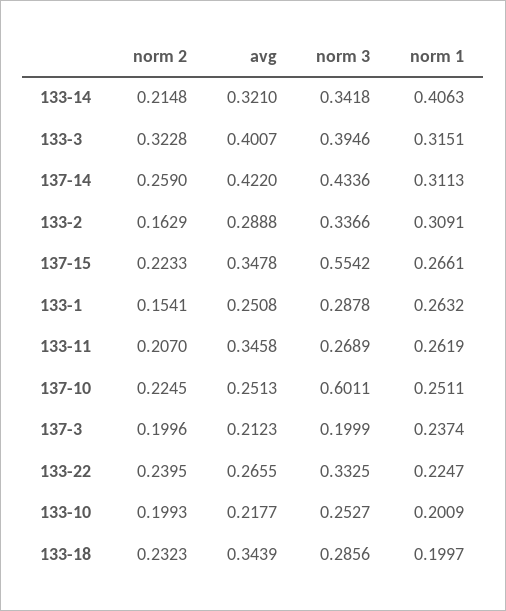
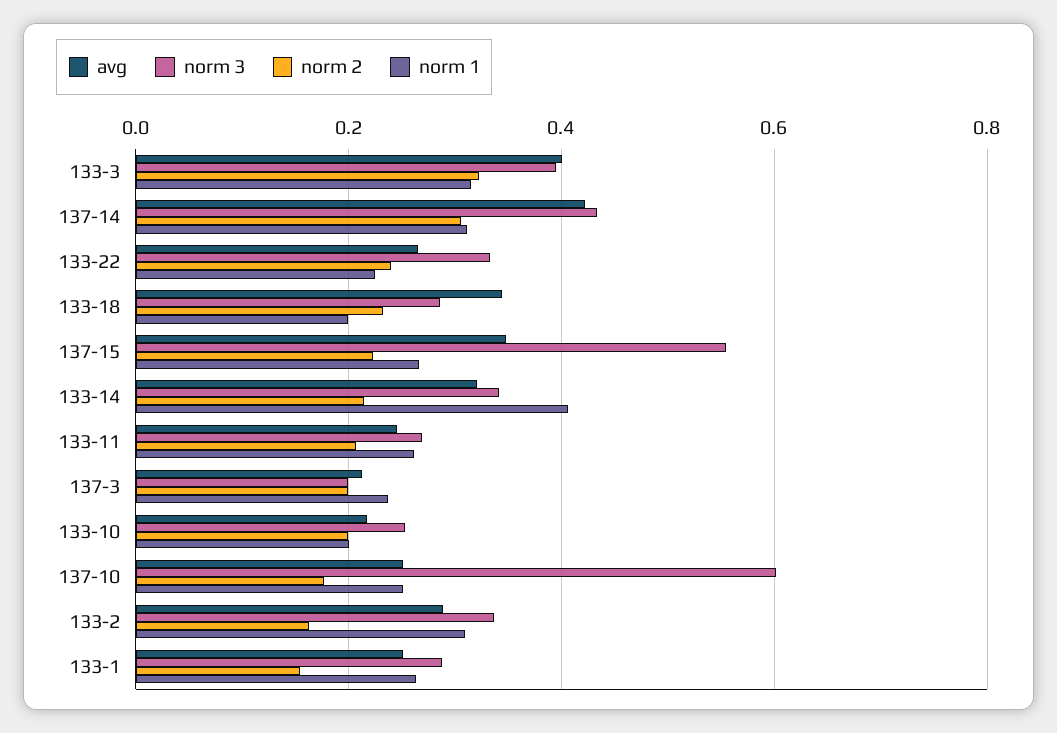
  {
    "norm 2": {
      "133-14": 0.2148,
      "133-3": 0.3228,
-     "137-14": 0.259,
+     "137-14": 0.3,
      "133-2": 0.1629,
      "137-15": 0.2233,
      "133-1": 0.1541,
      "133-11": 0.207,
-     "137-10": 0.2245,
+     "137-10": 0.18,
      "137-3": 0.1996,
      "133-22": 0.2395,
      "133-10": 0.1993,
      "133-18": 0.2323
    },
    "avg": {
      "133-14": 0.321,
      "133-3": 0.4007,
      "137-14": 0.422,
      "133-2": 0.2888,
      "137-15": 0.3478,
      "133-1": 0.2508,
-     "133-11": 0.3458,
+     "133-11": 0.24,
      "137-10": 0.2513,
      "137-3": 0.2123,
      "133-22": 0.2655,
      "133-10": 0.2177,
      "133-18": 0.3439
    },
    "norm 3": {
      "133-14": 0.3418,
      "133-3": 0.3946,
      "137-14": 0.4336,
      "133-2": 0.3366,
      "137-15": 0.5542,
      "133-1": 0.2878,
      "133-11": 0.2689,
      "137-10": 0.6011,
      "137-3": 0.1999,
      "133-22": 0.3325,
      "133-10": 0.2527,
      "133-18": 0.2856
    },
    "norm 1": {
      "133-14": 0.4063,
      "133-3": 0.3151,
      "137-14": 0.3113,
      "133-2": 0.3091,
      "137-15": 0.2661,
      "133-1": 0.2632,
      "133-11": 0.2619,
      "137-10": 0.2511,
      "137-3": 0.2374,
      "133-22": 0.2247,
      "133-10": 0.2009,
      "133-18": 0.1997
    }
  }

